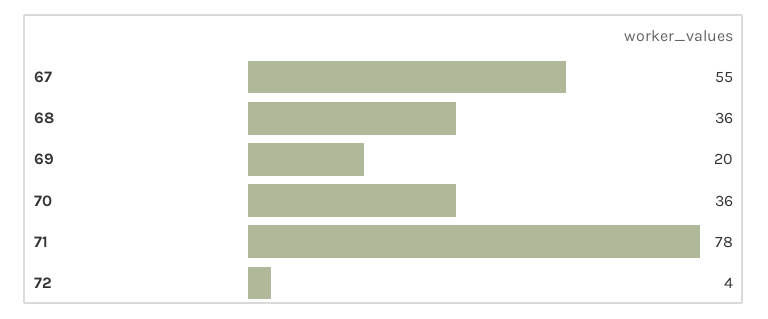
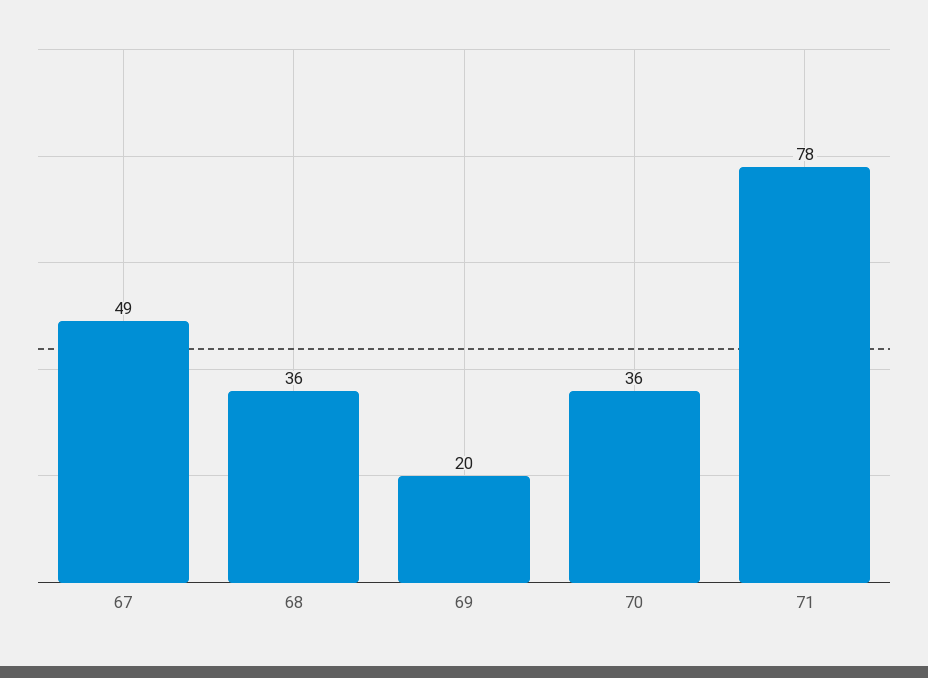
  {
-   "67": 55,
+   "67": 49,
    "68": 36,
    "69": 20,
    "70": 36,
-   "71": 78,
+   "71": 78
-   "72": 4
  }

